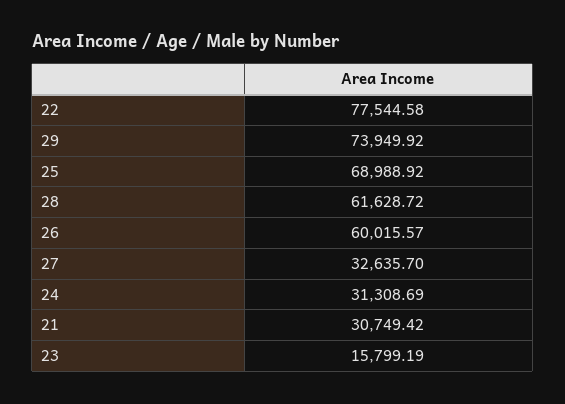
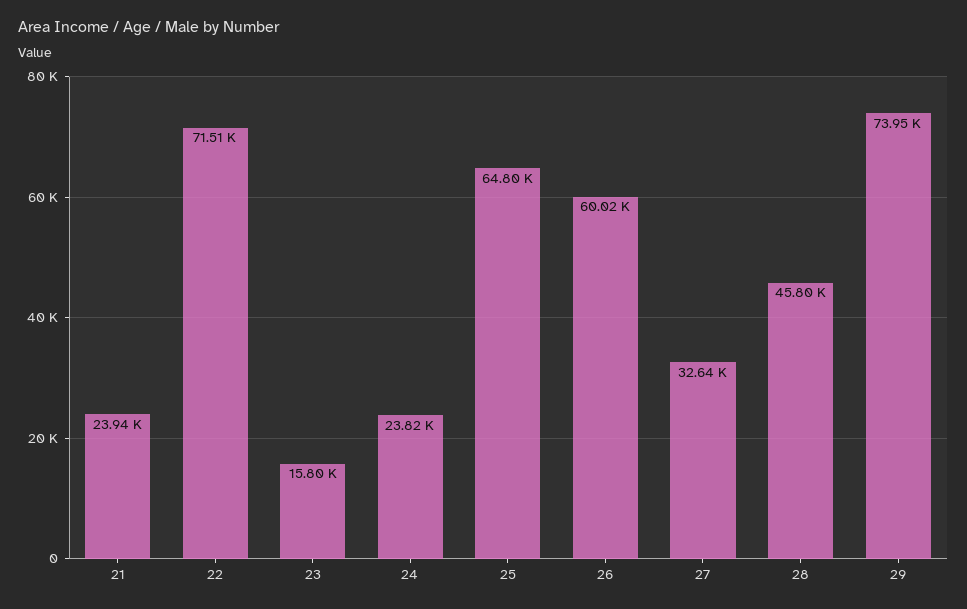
  {
-   "22": 77544.58,
+   "22": 71510,
    "29": 73949.92,
-   "25": 68988.92,
+   "25": 64800,
-   "28": 61628.72,
+   "28": 45800,
    "26": 60015.57,
    "27": 32635.7,
-   "24": 31308.69,
+   "24": 23820,
-   "21": 30749.42,
+   "21": 23940,
    "23": 15799.19
  }

